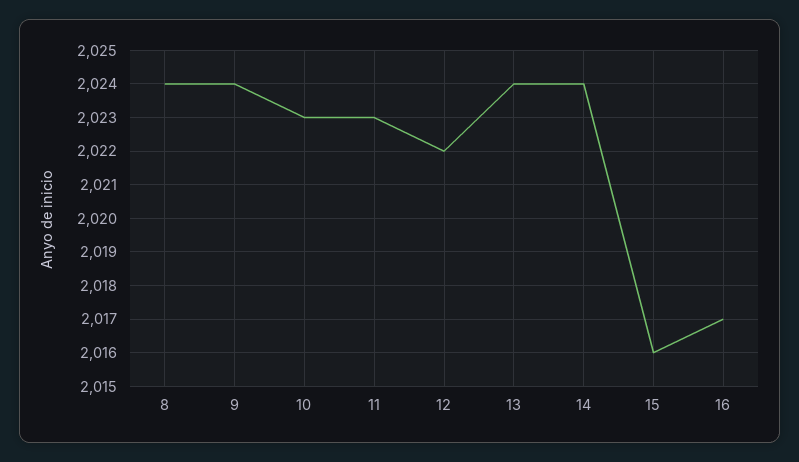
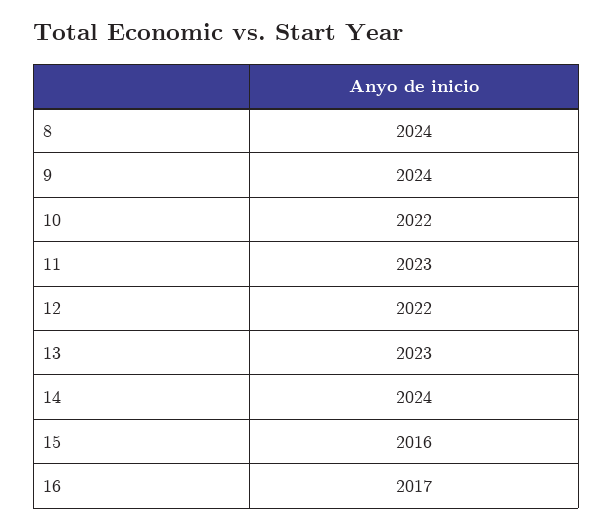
  {
    "8": 2024,
    "9": 2024,
-   "10": 2023,
+   "10": 2022,
    "11": 2023,
    "12": 2022,
-   "13": 2024,
+   "13": 2023,
    "14": 2024,
    "15": 2016,
    "16": 2017
  }

